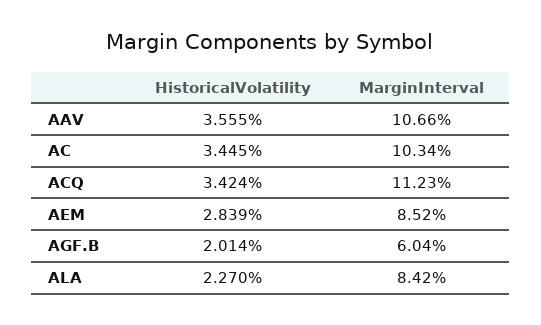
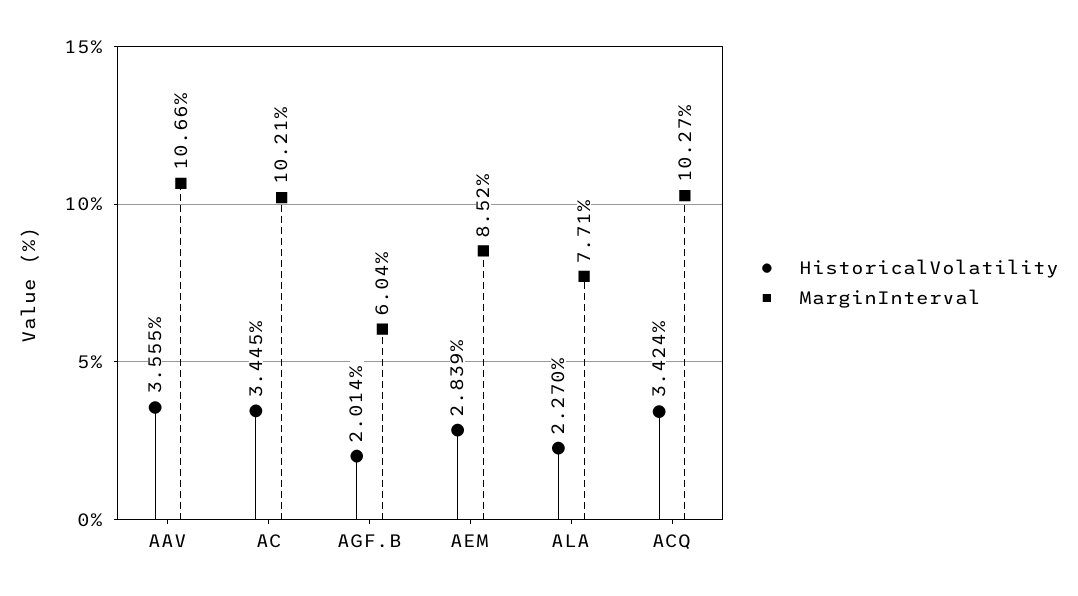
  {
    "HistoricalVolatility": {
      "AAV": 3.555,
      "AC": 3.445,
      "ACQ": 3.424,
      "AEM": 2.839,
      "AGF.B": 2.014,
      "ALA": 2.27
    },
    "MarginInterval": {
      "AAV": 10.66,
-     "AC": 10.34,
+     "AC": 10.21,
-     "ACQ": 11.23,
+     "ACQ": 10.27,
      "AEM": 8.52,
      "AGF.B": 6.04,
-     "ALA": 8.42
+     "ALA": 7.71
    }
  }

